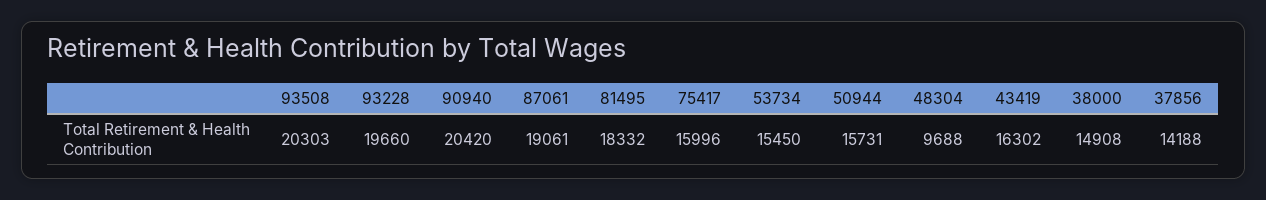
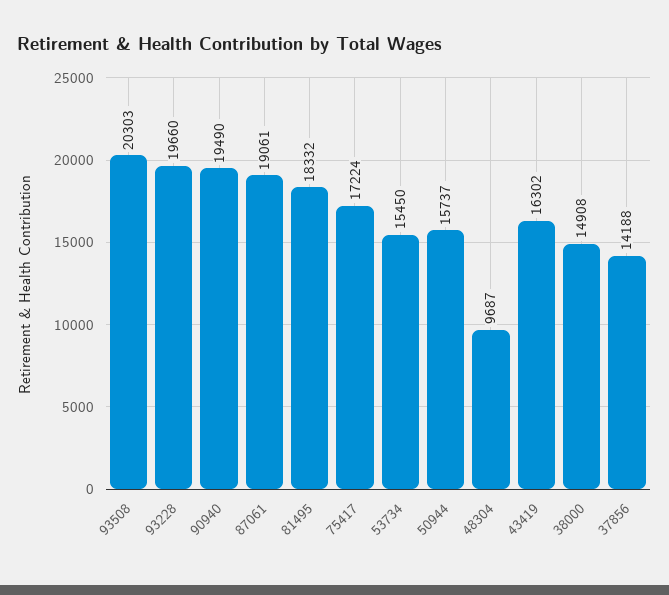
  {
    "93508": 20303,
    "93228": 19660,
-   "90940": 20420,
+   "90940": 19490,
    "87061": 19061,
    "81495": 18332,
-   "75417": 15996,
+   "75417": 17224,
    "53734": 15450,
-   "50944": 15731,
+   "50944": 15737,
-   "48304": 9688,
+   "48304": 9687,
    "43419": 16302,
    "38000": 14908,
    "37856": 14188
  }

